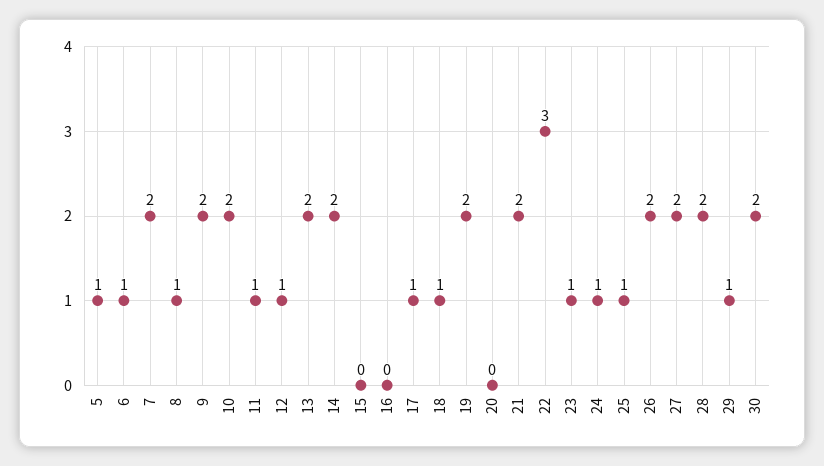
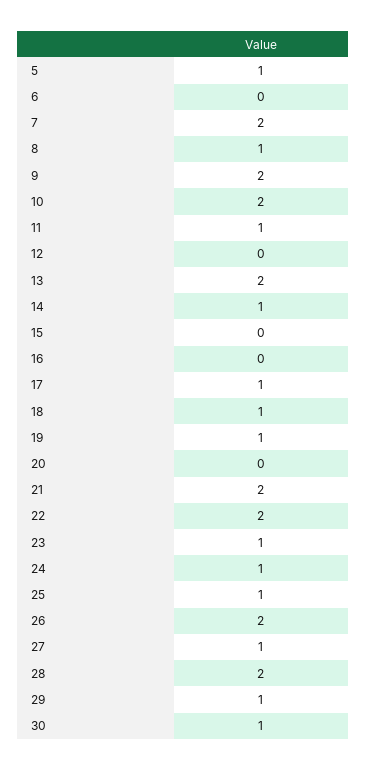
  {
    "5": 1,
-   "6": 1,
+   "6": 0,
    "7": 2,
    "8": 1,
    "9": 2,
    "10": 2,
    "11": 1,
-   "12": 1,
+   "12": 0,
    "13": 2,
-   "14": 2,
+   "14": 1,
    "15": 0,
    "16": 0,
    "17": 1,
    "18": 1,
-   "19": 2,
+   "19": 1,
    "20": 0,
    "21": 2,
-   "22": 3,
+   "22": 2,
    "23": 1,
    "24": 1,
    "25": 1,
    "26": 2,
-   "27": 2,
+   "27": 1,
    "28": 2,
    "29": 1,
-   "30": 2
+   "30": 1
  }

